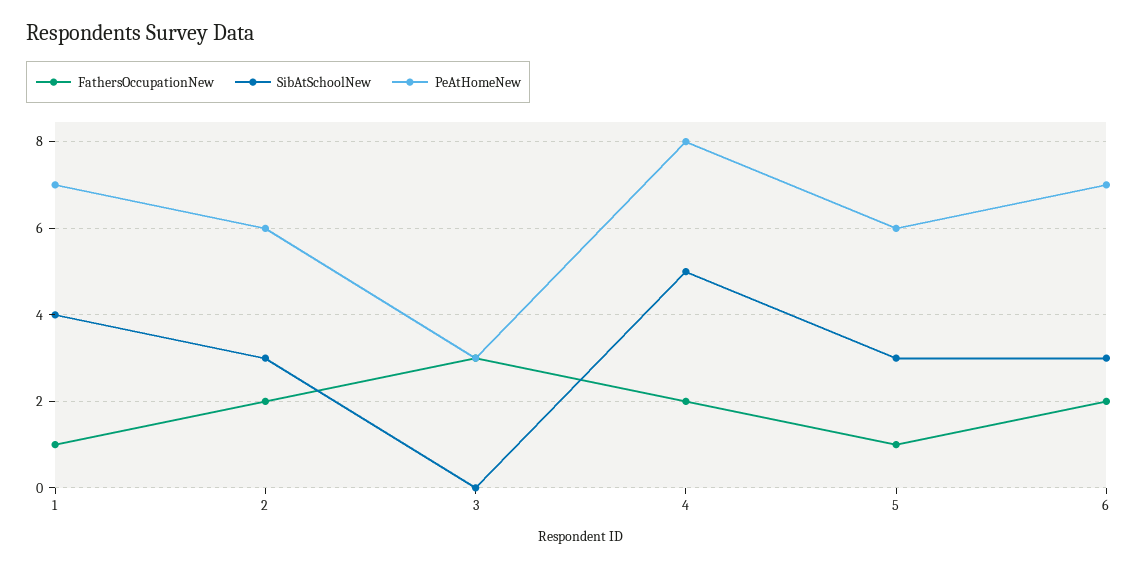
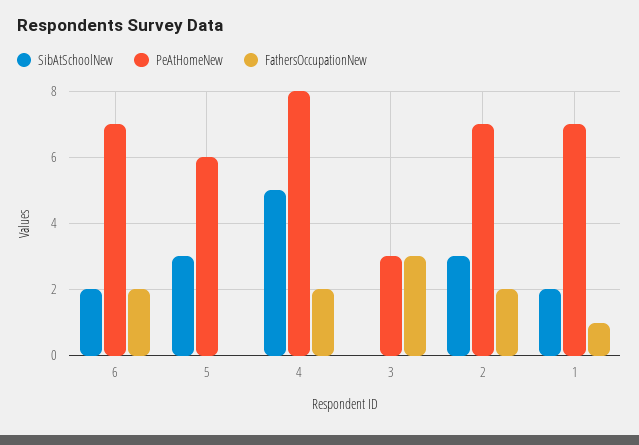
  {
    "FathersOccupationNew": {
      "1": 1,
      "2": 2,
      "3": 3,
      "4": 2,
-     "5": 1,
+     "5": 0,
      "6": 2
    },
    "SibAtSchoolNew": {
-     "1": 4,
+     "1": 2,
      "2": 3,
      "3": 0,
      "4": 5,
      "5": 3,
-     "6": 3
+     "6": 2
    },
    "PeAtHomeNew": {
      "1": 7,
-     "2": 6,
+     "2": 7,
      "3": 3,
      "4": 8,
      "5": 6,
      "6": 7
    }
  }

